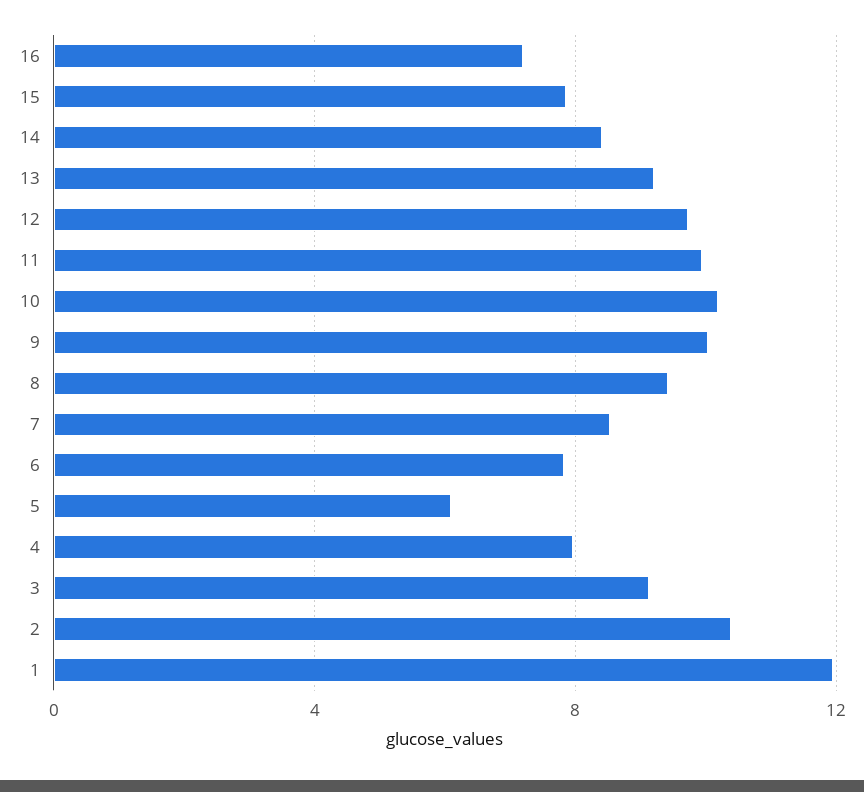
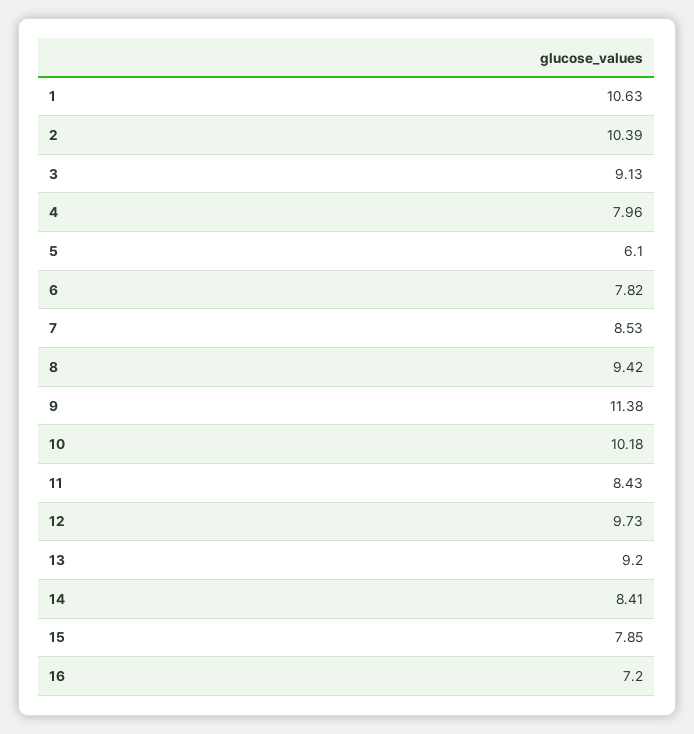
  {
    "16": 7.2,
    "15": 7.85,
    "14": 8.41,
    "13": 9.2,
    "12": 9.73,
-   "11": 10,
+   "11": 8.43,
    "10": 10.18,
-   "9": 10,
+   "9": 11.38,
    "8": 9.42,
    "7": 8.53,
    "6": 7.82,
    "5": 6.1,
    "4": 7.96,
    "3": 9.13,
    "2": 10.39,
-   "1": 12
+   "1": 10.63
  }

